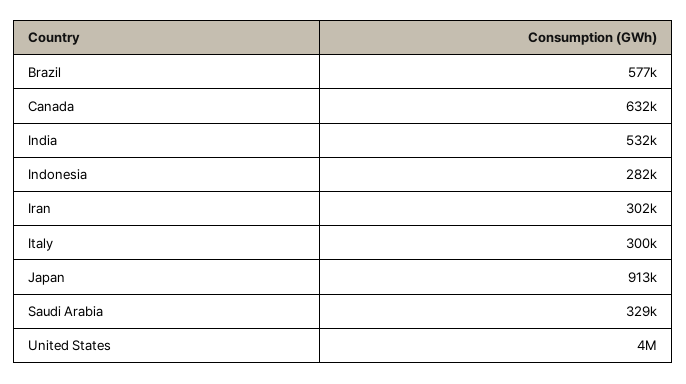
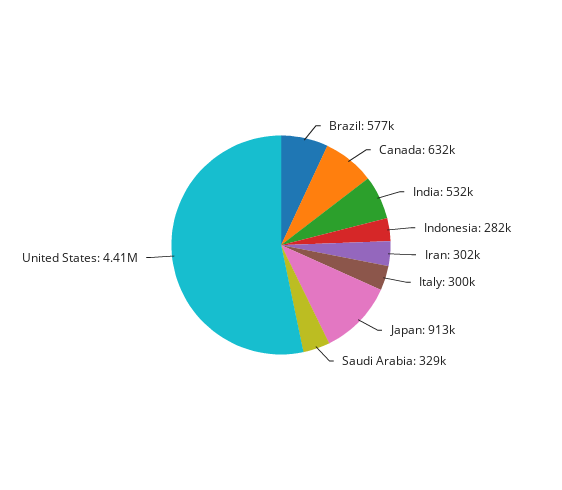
  {
    "Brazil": 577000,
    "Canada": 632000,
    "India": 532000,
    "Indonesia": 282000,
    "Iran": 302000,
    "Italy": 300000,
    "Japan": 913000,
    "Saudi Arabia": 329000,
-   "United States": 4000000
+   "United States": 4410000
  }

